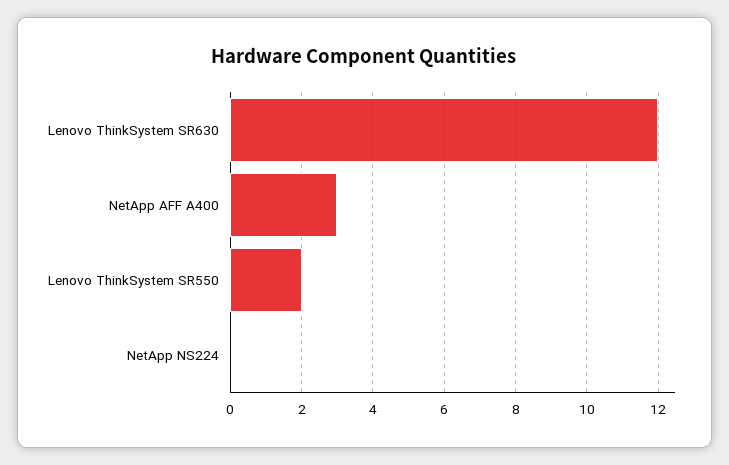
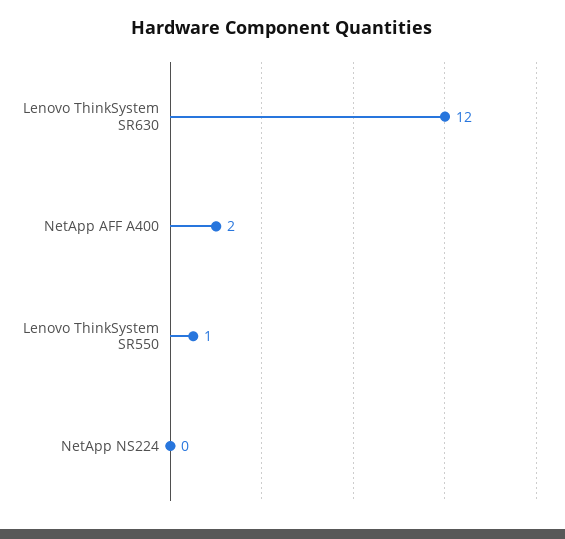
  {
    "Lenovo ThinkSystem SR630": 12,
-   "NetApp AFF A400": 3,
+   "NetApp AFF A400": 2,
-   "Lenovo ThinkSystem SR550": 2,
+   "Lenovo ThinkSystem SR550": 1,
    "NetApp NS224": 0
  }

